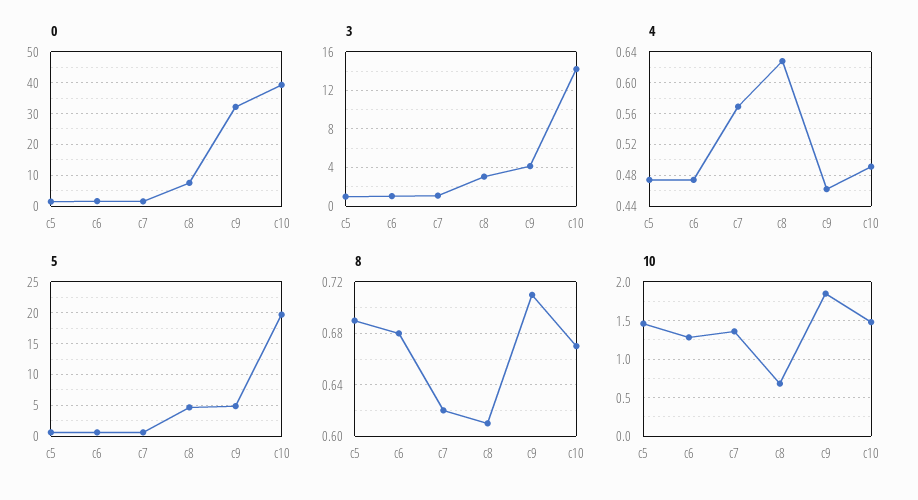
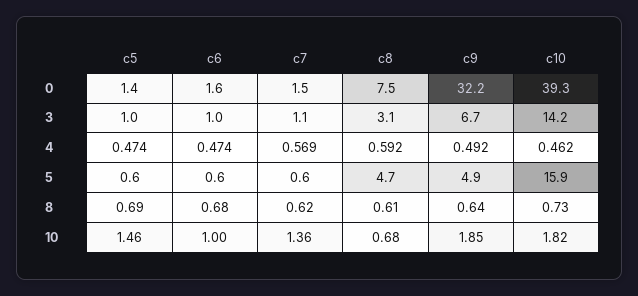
  {
    "0": {
      "c5": 1.4,
      "c6": 1.6,
      "c7": 1.5,
      "c8": 7.5,
      "c9": 32.2,
      "c10": 39.3
    },
    "3": {
      "c5": 1,
      "c6": 1,
      "c7": 1.1,
      "c8": 3.1,
-     "c9": 4,
+     "c9": 6.7,
      "c10": 14.2
    },
    "4": {
      "c5": 0.474,
      "c6": 0.474,
      "c7": 0.569,
-     "c8": 0.63,
+     "c8": 0.592,
-     "c9": 0.46,
+     "c9": 0.492,
-     "c10": 0.49
+     "c10": 0.462
    },
    "5": {
      "c5": 0.6,
      "c6": 0.6,
      "c7": 0.6,
      "c8": 4.7,
      "c9": 4.9,
-     "c10": 20
+     "c10": 15.9
    },
    "8": {
      "c5": 0.69,
      "c6": 0.68,
      "c7": 0.62,
      "c8": 0.61,
-     "c9": 0.71,
+     "c9": 0.64,
-     "c10": 0.67
+     "c10": 0.73
    },
    "10": {
      "c5": 1.46,
-     "c6": 1.3,
+     "c6": 1,
      "c7": 1.36,
      "c8": 0.68,
      "c9": 1.85,
-     "c10": 1.5
+     "c10": 1.82
    }
  }

